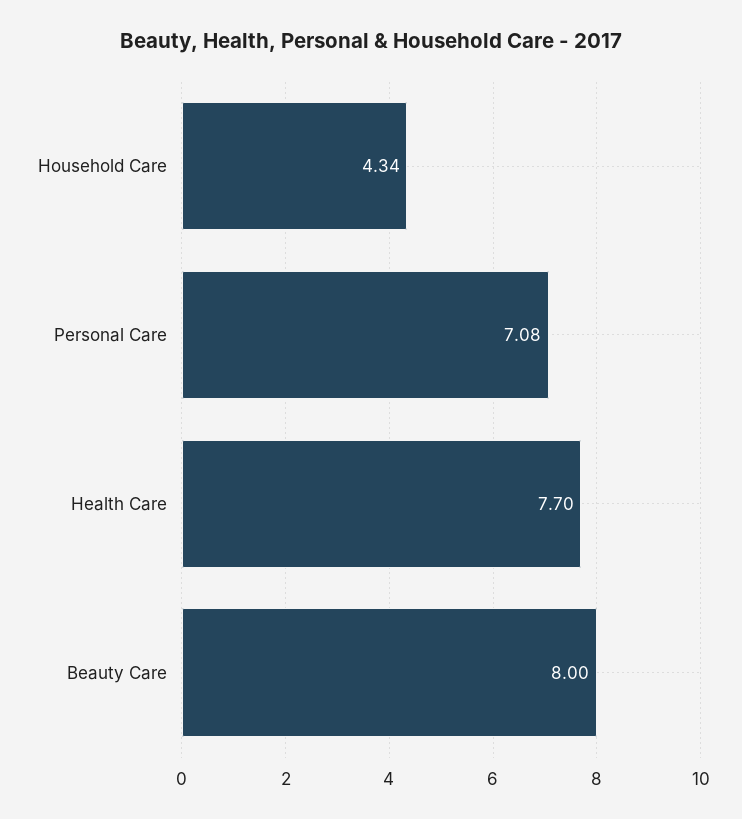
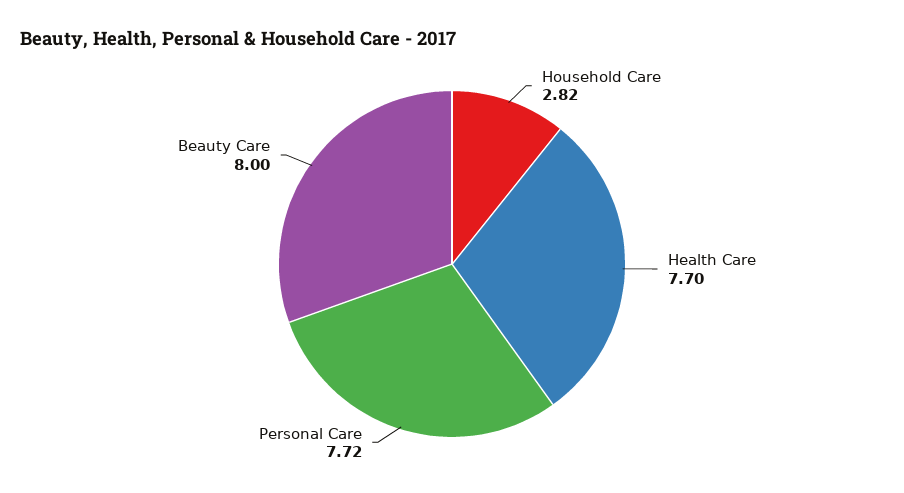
  {
-   "Household Care": 4.34,
+   "Household Care": 2.82,
-   "Personal Care": 7.08,
+   "Personal Care": 7.72,
    "Health Care": 7.7,
    "Beauty Care": 8
  }

